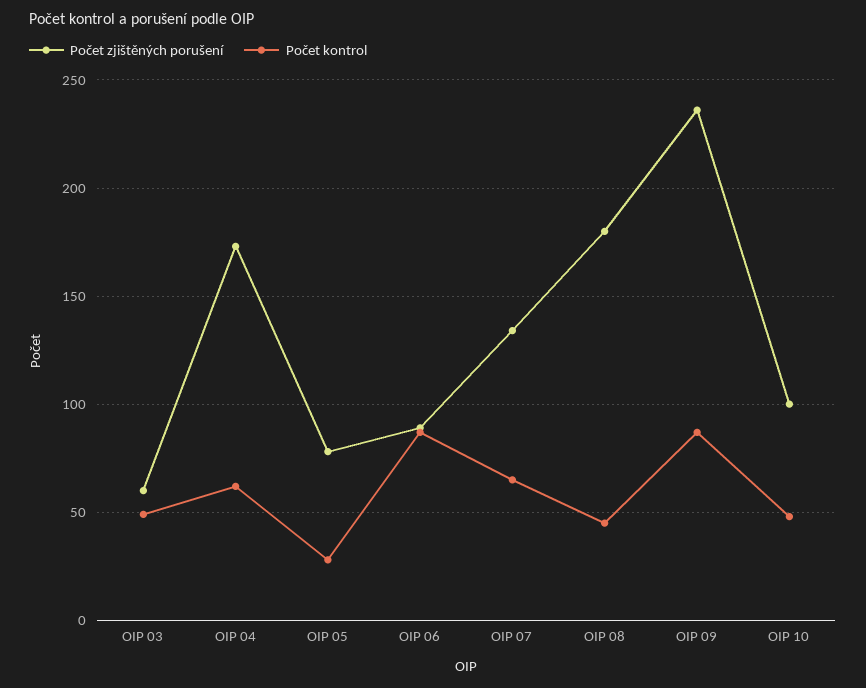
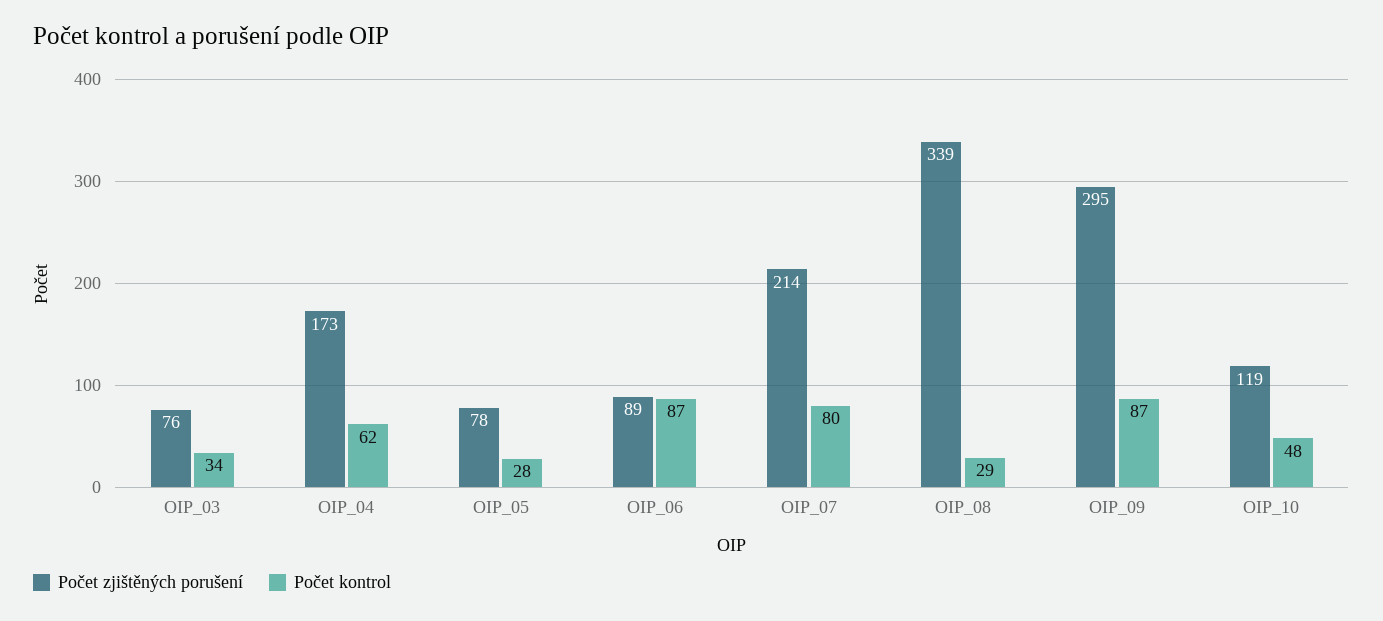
  {
    "Počet zjištěných porušení": {
-     "OIP 03": 60,
+     "OIP 03": 76,
      "OIP 04": 173,
      "OIP 05": 78,
      "OIP 06": 89,
-     "OIP 07": 135,
+     "OIP 07": 214,
-     "OIP 08": 180,
+     "OIP 08": 339,
-     "OIP 09": 235,
+     "OIP 09": 295,
-     "OIP 10": 100
+     "OIP 10": 119
    },
    "Počet kontrol": {
-     "OIP 03": 50,
+     "OIP 03": 34,
      "OIP 04": 62,
      "OIP 05": 28,
      "OIP 06": 87,
-     "OIP 07": 65,
+     "OIP 07": 80,
-     "OIP 08": 45,
+     "OIP 08": 29,
      "OIP 09": 87,
      "OIP 10": 48
    }
  }

